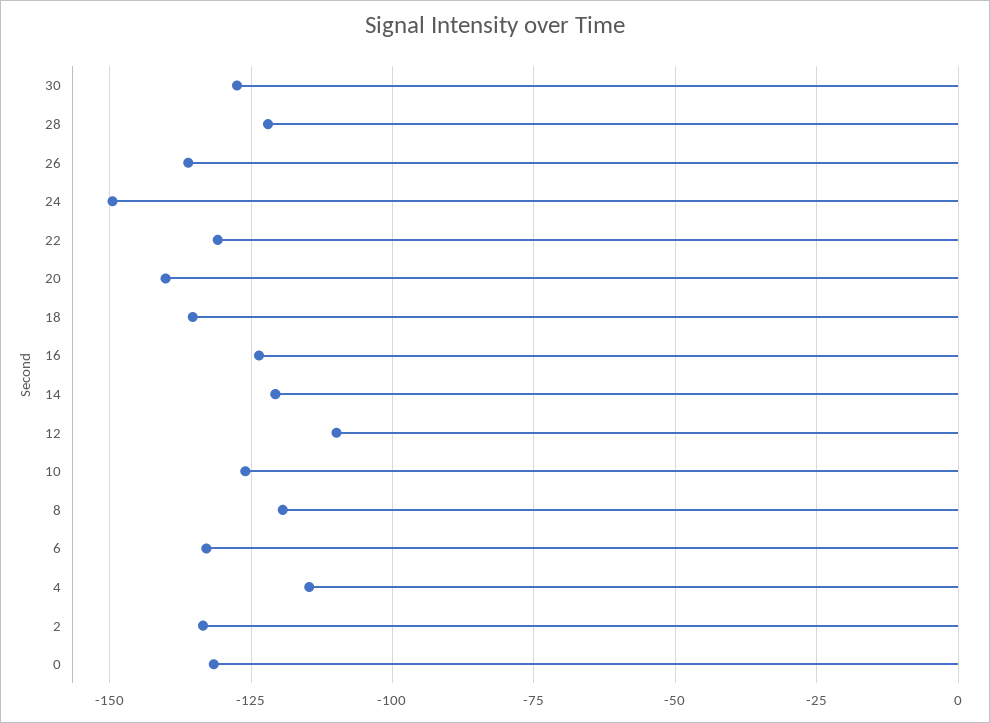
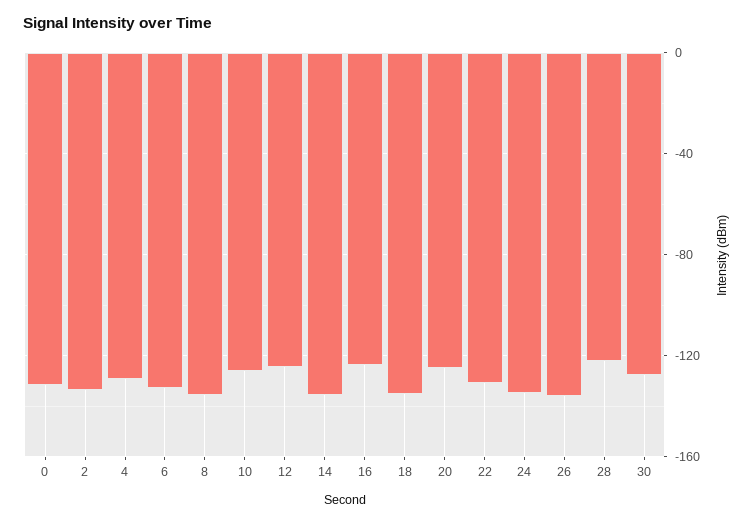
  {
    "30": -127.5,
    "28": -122.5,
    "26": -135,
-   "24": -150,
+   "24": -135,
    "22": -130,
-   "20": -140,
+   "20": -125,
    "18": -135,
    "16": -122.5,
-   "14": -120,
+   "14": -135,
-   "12": -110,
+   "12": -125,
    "10": -125,
-   "8": -120,
+   "8": -135,
    "6": -132.5,
-   "4": -115,
+   "4": -130,
    "2": -132.5,
    "0": -132.5
  }

